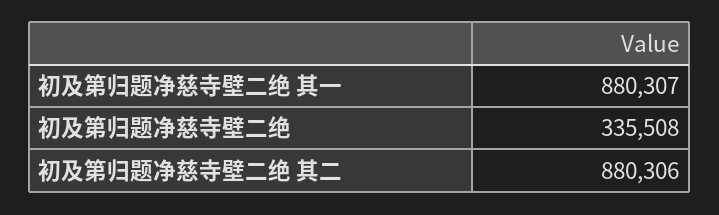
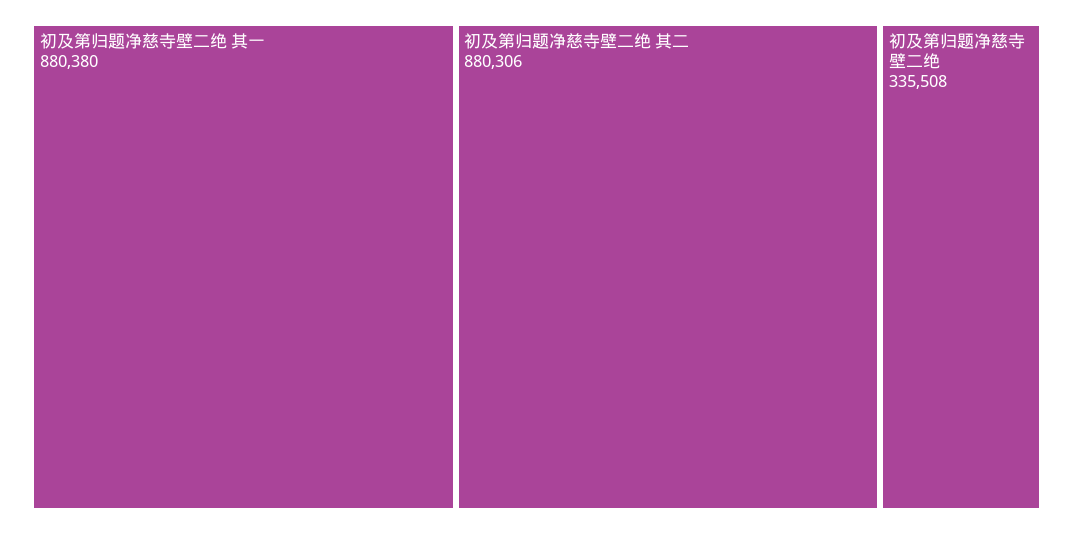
  {
-   "初及第归题净慈寺壁二绝 其一": 880307,
+   "初及第归题净慈寺壁二绝 其一": 880380,
    "初及第归题净慈寺壁二绝": 335508,
    "初及第归题净慈寺壁二绝 其二": 880306
  }

